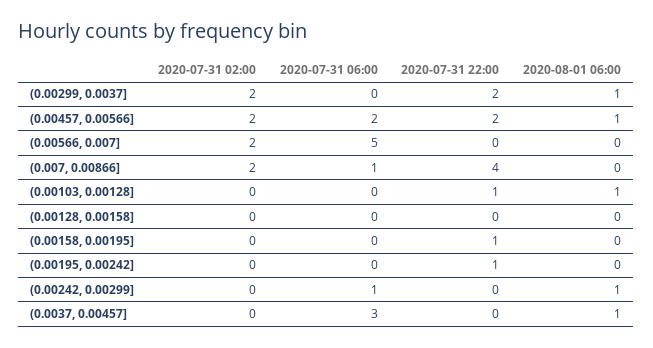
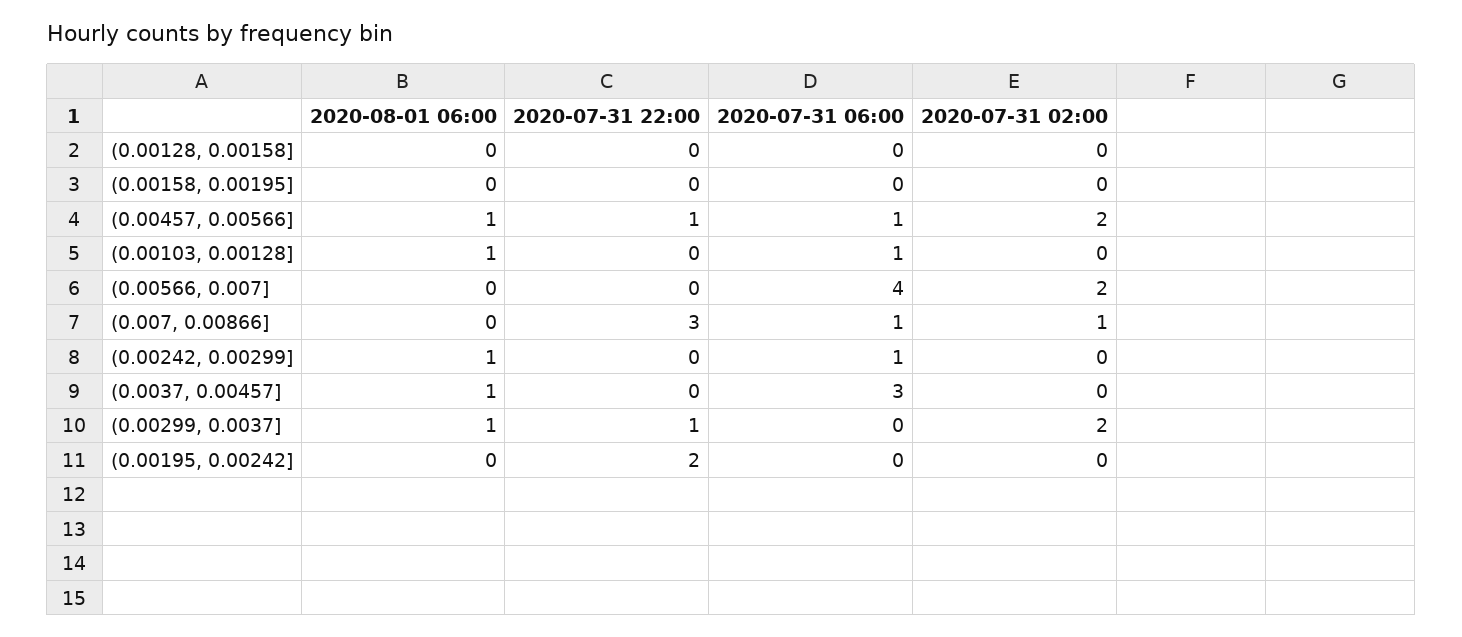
  {
    "2020-07-31 02:00": {
      "(0.00299, 0.0037]": 2,
      "(0.00457, 0.00566]": 2,
      "(0.00566, 0.007]": 2,
-     "(0.007, 0.00866]": 2,
+     "(0.007, 0.00866]": 1,
      "(0.00103, 0.00128]": 0,
      "(0.00128, 0.00158]": 0,
      "(0.00158, 0.00195]": 0,
      "(0.00195, 0.00242]": 0,
      "(0.00242, 0.00299]": 0,
      "(0.0037, 0.00457]": 0
    },
    "2020-07-31 06:00": {
      "(0.00299, 0.0037]": 0,
-     "(0.00457, 0.00566]": 2,
+     "(0.00457, 0.00566]": 1,
-     "(0.00566, 0.007]": 5,
+     "(0.00566, 0.007]": 4,
      "(0.007, 0.00866]": 1,
-     "(0.00103, 0.00128]": 0,
+     "(0.00103, 0.00128]": 1,
      "(0.00128, 0.00158]": 0,
      "(0.00158, 0.00195]": 0,
      "(0.00195, 0.00242]": 0,
      "(0.00242, 0.00299]": 1,
      "(0.0037, 0.00457]": 3
    },
    "2020-07-31 22:00": {
-     "(0.00299, 0.0037]": 2,
+     "(0.00299, 0.0037]": 1,
-     "(0.00457, 0.00566]": 2,
+     "(0.00457, 0.00566]": 1,
      "(0.00566, 0.007]": 0,
-     "(0.007, 0.00866]": 4,
+     "(0.007, 0.00866]": 3,
-     "(0.00103, 0.00128]": 1,
+     "(0.00103, 0.00128]": 0,
      "(0.00128, 0.00158]": 0,
-     "(0.00158, 0.00195]": 1,
+     "(0.00158, 0.00195]": 0,
-     "(0.00195, 0.00242]": 1,
+     "(0.00195, 0.00242]": 2,
      "(0.00242, 0.00299]": 0,
      "(0.0037, 0.00457]": 0
    },
    "2020-08-01 06:00": {
      "(0.00299, 0.0037]": 1,
      "(0.00457, 0.00566]": 1,
      "(0.00566, 0.007]": 0,
      "(0.007, 0.00866]": 0,
      "(0.00103, 0.00128]": 1,
      "(0.00128, 0.00158]": 0,
      "(0.00158, 0.00195]": 0,
      "(0.00195, 0.00242]": 0,
      "(0.00242, 0.00299]": 1,
      "(0.0037, 0.00457]": 1
    }
  }

